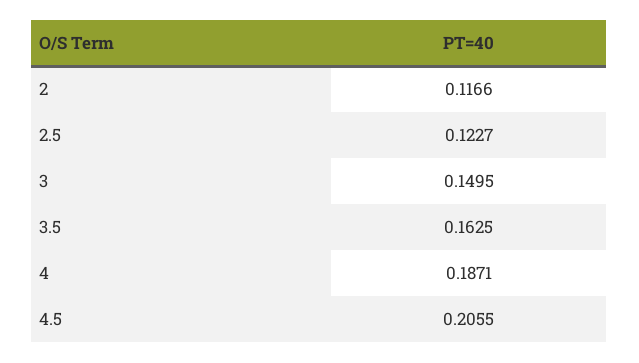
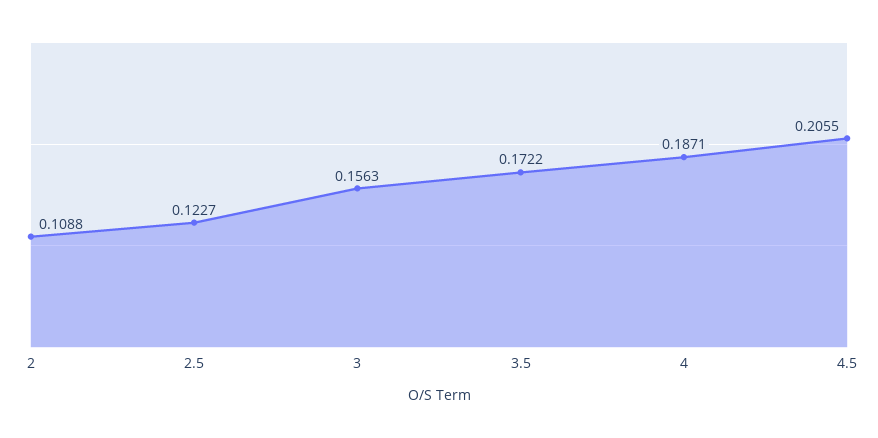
  {
-   "2": 0.1166,
+   "2": 0.1088,
    "2.5": 0.1227,
-   "3": 0.1495,
+   "3": 0.1563,
-   "3.5": 0.1625,
+   "3.5": 0.1722,
    "4": 0.1871,
    "4.5": 0.2055
  }

